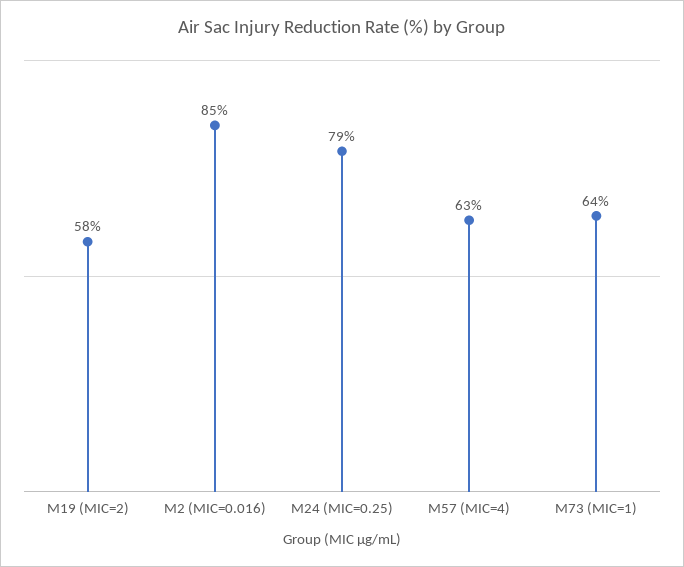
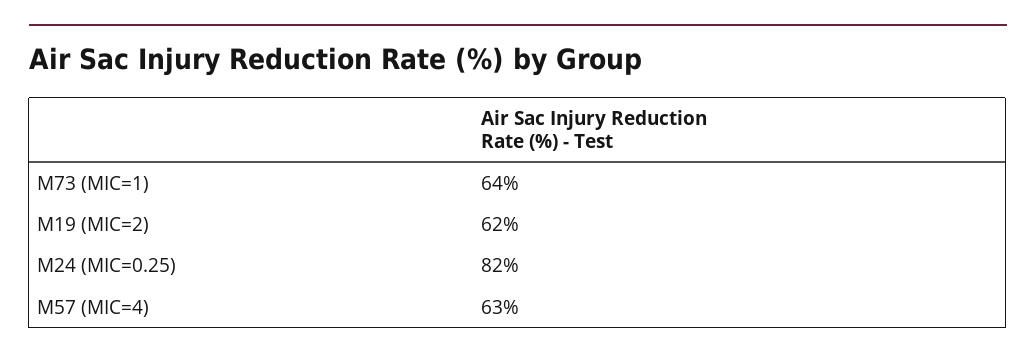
  {
-   "M19 (MIC=2)": 58,
+   "M19 (MIC=2)": 62,
-   "M2 (MIC=0.016)": 85,
-   "M24 (MIC=0.25)": 79,
+   "M24 (MIC=0.25)": 82,
    "M57 (MIC=4)": 63,
    "M73 (MIC=1)": 64
  }

